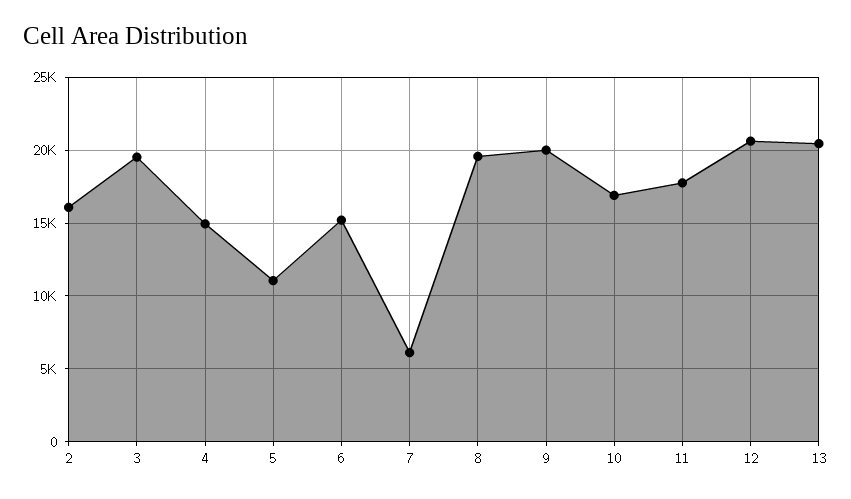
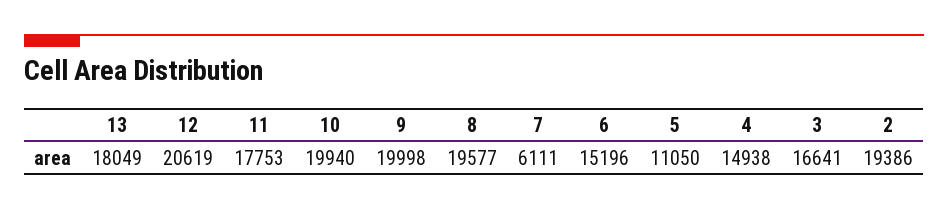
  {
-   "2": 16000,
+   "2": 19386,
-   "3": 19500,
+   "3": 16641,
    "4": 14938,
    "5": 11050,
    "6": 15196,
    "7": 6111,
    "8": 19577,
    "9": 19998,
-   "10": 17000,
+   "10": 19940,
    "11": 17753,
    "12": 20619,
-   "13": 20500
+   "13": 18049
  }

